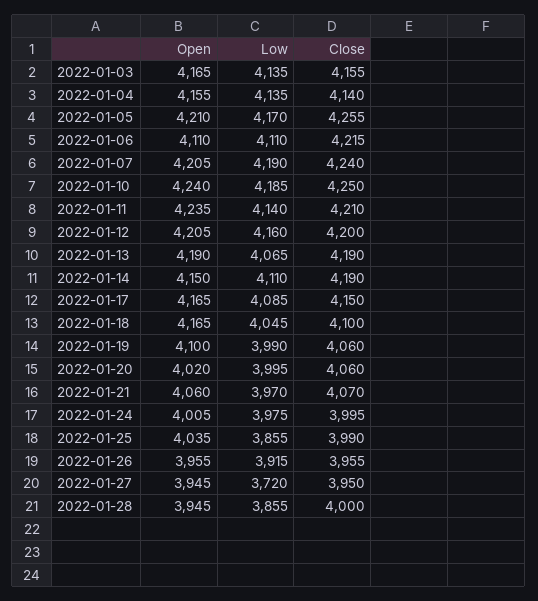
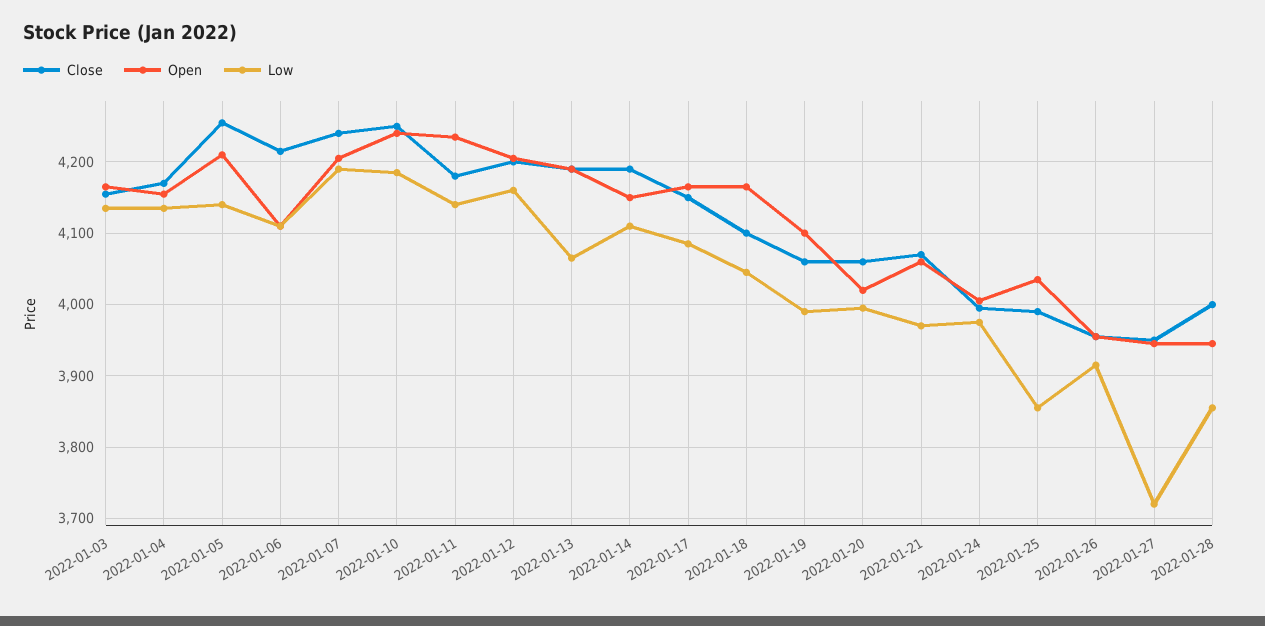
  {
    "Open": {
      "2022-01-03": 4165,
      "2022-01-04": 4155,
      "2022-01-05": 4210,
      "2022-01-06": 4110,
      "2022-01-07": 4205,
      "2022-01-10": 4240,
      "2022-01-11": 4235,
      "2022-01-12": 4205,
      "2022-01-13": 4190,
      "2022-01-14": 4150,
      "2022-01-17": 4165,
      "2022-01-18": 4165,
      "2022-01-19": 4100,
      "2022-01-20": 4020,
      "2022-01-21": 4060,
      "2022-01-24": 4005,
      "2022-01-25": 4035,
      "2022-01-26": 3955,
      "2022-01-27": 3945,
      "2022-01-28": 3945
    },
    "Low": {
      "2022-01-03": 4135,
      "2022-01-04": 4135,
-     "2022-01-05": 4170,
+     "2022-01-05": 4140,
      "2022-01-06": 4110,
      "2022-01-07": 4190,
      "2022-01-10": 4185,
      "2022-01-11": 4140,
      "2022-01-12": 4160,
      "2022-01-13": 4065,
      "2022-01-14": 4110,
      "2022-01-17": 4085,
      "2022-01-18": 4045,
      "2022-01-19": 3990,
      "2022-01-20": 3995,
      "2022-01-21": 3970,
      "2022-01-24": 3975,
      "2022-01-25": 3855,
      "2022-01-26": 3915,
      "2022-01-27": 3720,
      "2022-01-28": 3855
    },
    "Close": {
      "2022-01-03": 4155,
-     "2022-01-04": 4140,
+     "2022-01-04": 4170,
      "2022-01-05": 4255,
      "2022-01-06": 4215,
      "2022-01-07": 4240,
      "2022-01-10": 4250,
-     "2022-01-11": 4210,
+     "2022-01-11": 4180,
      "2022-01-12": 4200,
      "2022-01-13": 4190,
      "2022-01-14": 4190,
      "2022-01-17": 4150,
      "2022-01-18": 4100,
      "2022-01-19": 4060,
      "2022-01-20": 4060,
      "2022-01-21": 4070,
      "2022-01-24": 3995,
      "2022-01-25": 3990,
      "2022-01-26": 3955,
      "2022-01-27": 3950,
      "2022-01-28": 4000
    }
  }

